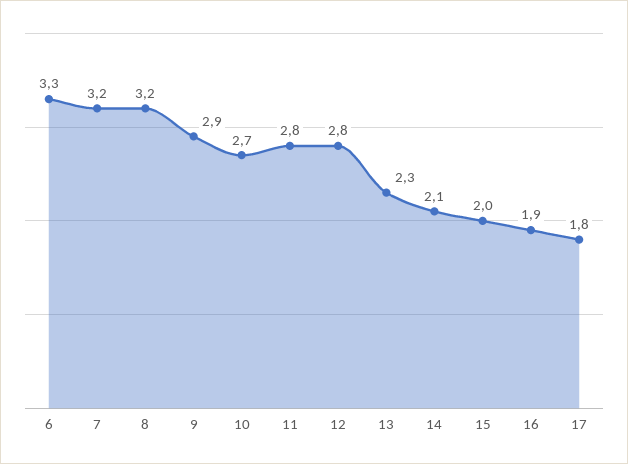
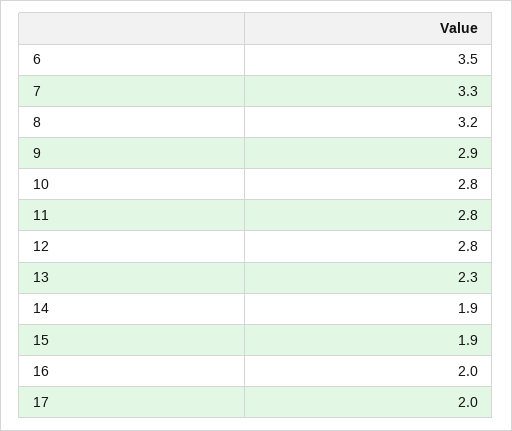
  {
-   "6": 3.3,
+   "6": 3.5,
-   "7": 3.2,
+   "7": 3.3,
    "8": 3.2,
    "9": 2.9,
-   "10": 2.7,
+   "10": 2.8,
    "11": 2.8,
    "12": 2.8,
    "13": 2.3,
-   "14": 2.1,
+   "14": 1.9,
-   "15": 2,
+   "15": 1.9,
-   "16": 1.9,
+   "16": 2,
-   "17": 1.8
+   "17": 2
  }

